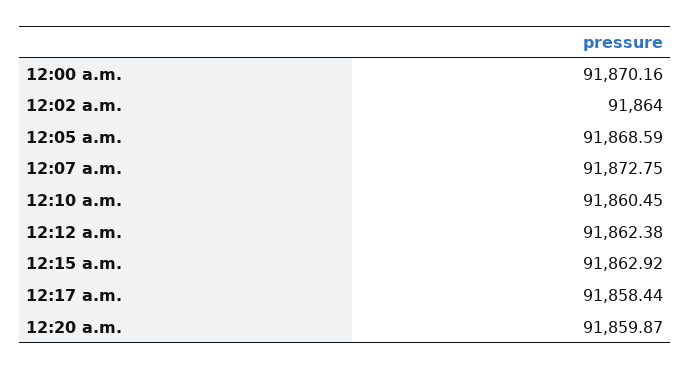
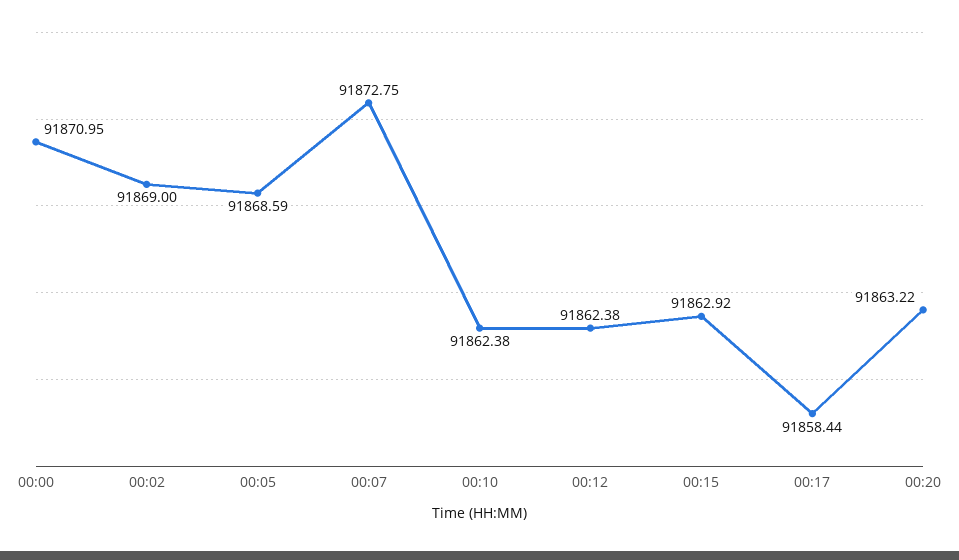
  {
-   "12:00 a.m.": 91870.16,
+   "12:00 a.m.": 91870.95,
-   "12:02 a.m.": 91864,
+   "12:02 a.m.": 91869,
    "12:05 a.m.": 91868.59,
    "12:07 a.m.": 91872.75,
-   "12:10 a.m.": 91860.45,
+   "12:10 a.m.": 91862.38,
    "12:12 a.m.": 91862.38,
    "12:15 a.m.": 91862.92,
    "12:17 a.m.": 91858.44,
-   "12:20 a.m.": 91859.87
+   "12:20 a.m.": 91863.22
  }

